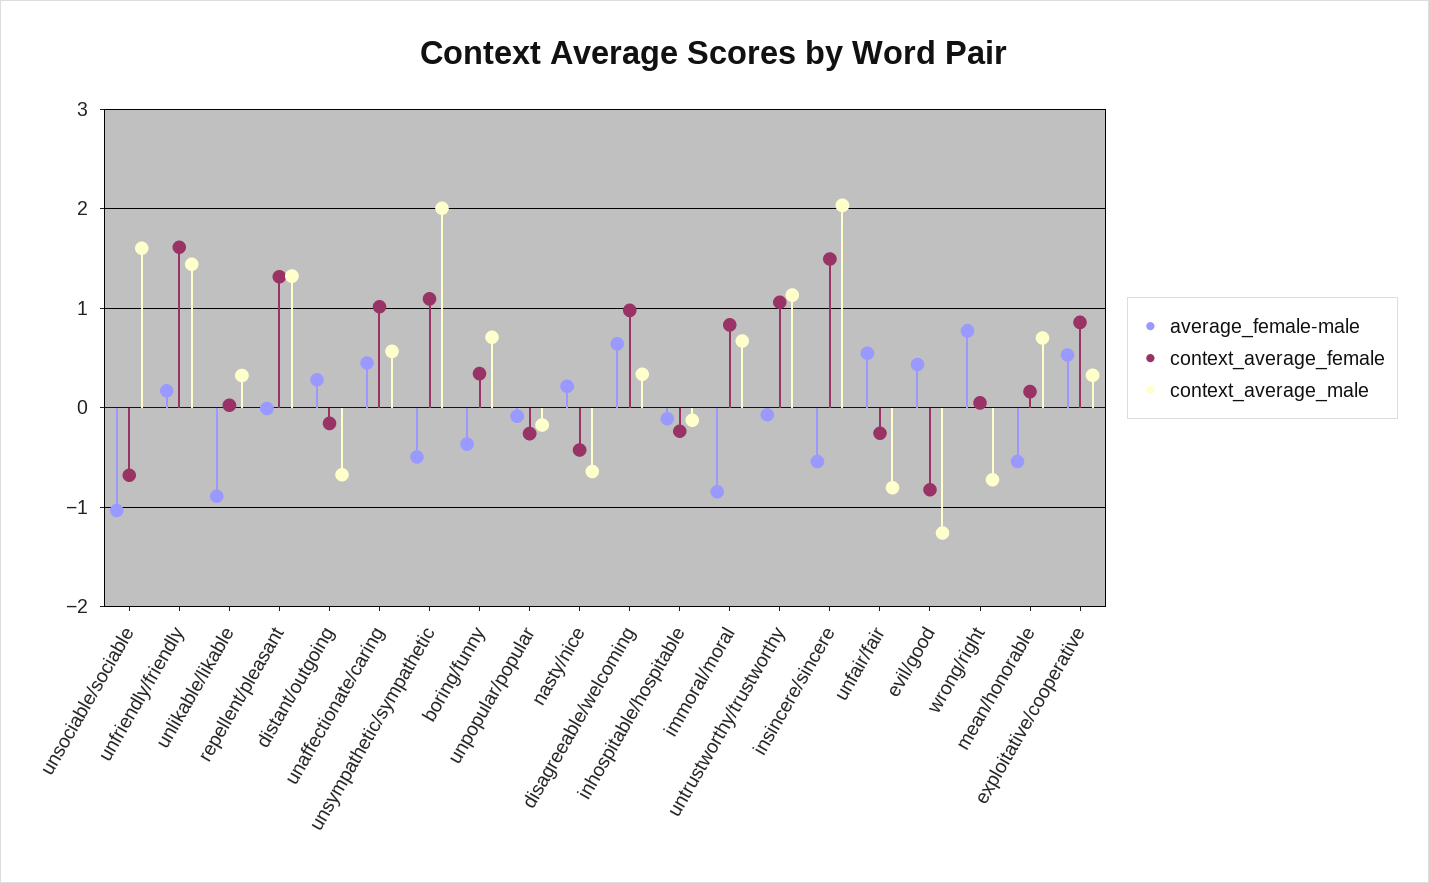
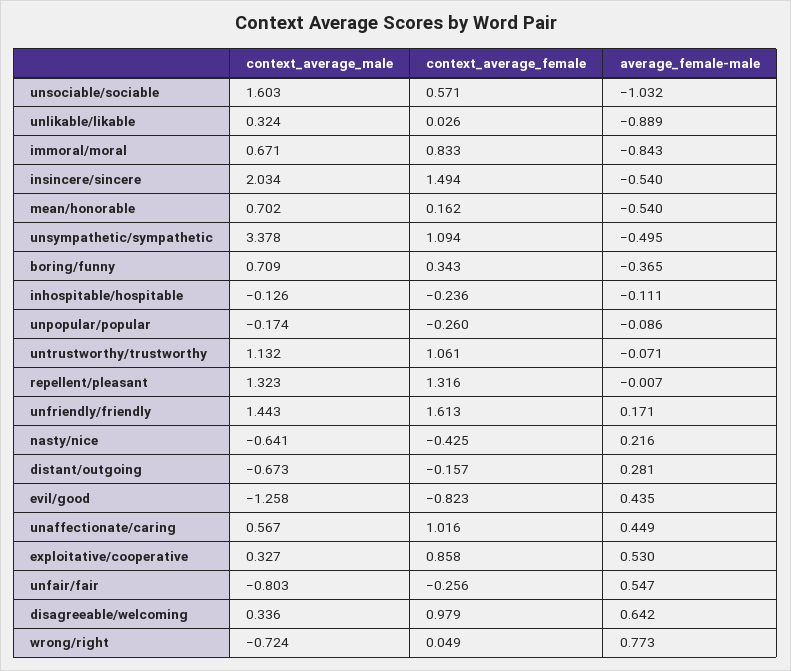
  {
    "average_female-male": {
      "unsociable/sociable": -1.032,
      "unfriendly/friendly": 0.171,
      "unlikable/likable": -0.889,
      "repellent/pleasant": -0.007,
      "distant/outgoing": 0.281,
      "unaffectionate/caring": 0.449,
      "unsympathetic/sympathetic": -0.495,
      "boring/funny": -0.365,
      "unpopular/popular": -0.086,
      "nasty/nice": 0.216,
      "disagreeable/welcoming": 0.642,
      "inhospitable/hospitable": -0.111,
      "immoral/moral": -0.843,
      "untrustworthy/trustworthy": -0.071,
      "insincere/sincere": -0.54,
      "unfair/fair": 0.547,
      "evil/good": 0.435,
      "wrong/right": 0.773,
      "mean/honorable": -0.54,
      "exploitative/cooperative": 0.53
    },
    "context_average_female": {
-     "unsociable/sociable": -0.7,
+     "unsociable/sociable": 0.571,
      "unfriendly/friendly": 1.613,
      "unlikable/likable": 0.026,
      "repellent/pleasant": 1.316,
      "distant/outgoing": -0.157,
      "unaffectionate/caring": 1.016,
      "unsympathetic/sympathetic": 1.094,
      "boring/funny": 0.343,
      "unpopular/popular": -0.26,
      "nasty/nice": -0.425,
      "disagreeable/welcoming": 0.979,
      "inhospitable/hospitable": -0.236,
      "immoral/moral": 0.833,
      "untrustworthy/trustworthy": 1.061,
      "insincere/sincere": 1.494,
      "unfair/fair": -0.256,
      "evil/good": -0.823,
      "wrong/right": 0.049,
      "mean/honorable": 0.162,
      "exploitative/cooperative": 0.858
    },
    "context_average_male": {
      "unsociable/sociable": 1.603,
      "unfriendly/friendly": 1.443,
      "unlikable/likable": 0.324,
      "repellent/pleasant": 1.323,
      "distant/outgoing": -0.673,
      "unaffectionate/caring": 0.567,
-     "unsympathetic/sympathetic": 2,
+     "unsympathetic/sympathetic": 3.378,
      "boring/funny": 0.709,
      "unpopular/popular": -0.174,
      "nasty/nice": -0.641,
      "disagreeable/welcoming": 0.336,
      "inhospitable/hospitable": -0.126,
      "immoral/moral": 0.671,
      "untrustworthy/trustworthy": 1.132,
      "insincere/sincere": 2.034,
      "unfair/fair": -0.803,
      "evil/good": -1.258,
      "wrong/right": -0.724,
      "mean/honorable": 0.702,
      "exploitative/cooperative": 0.327
    }
  }

